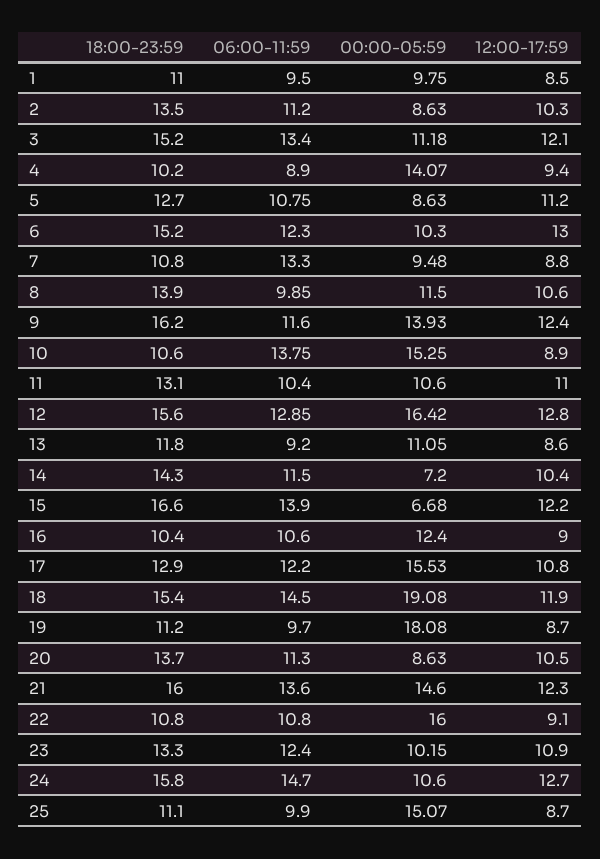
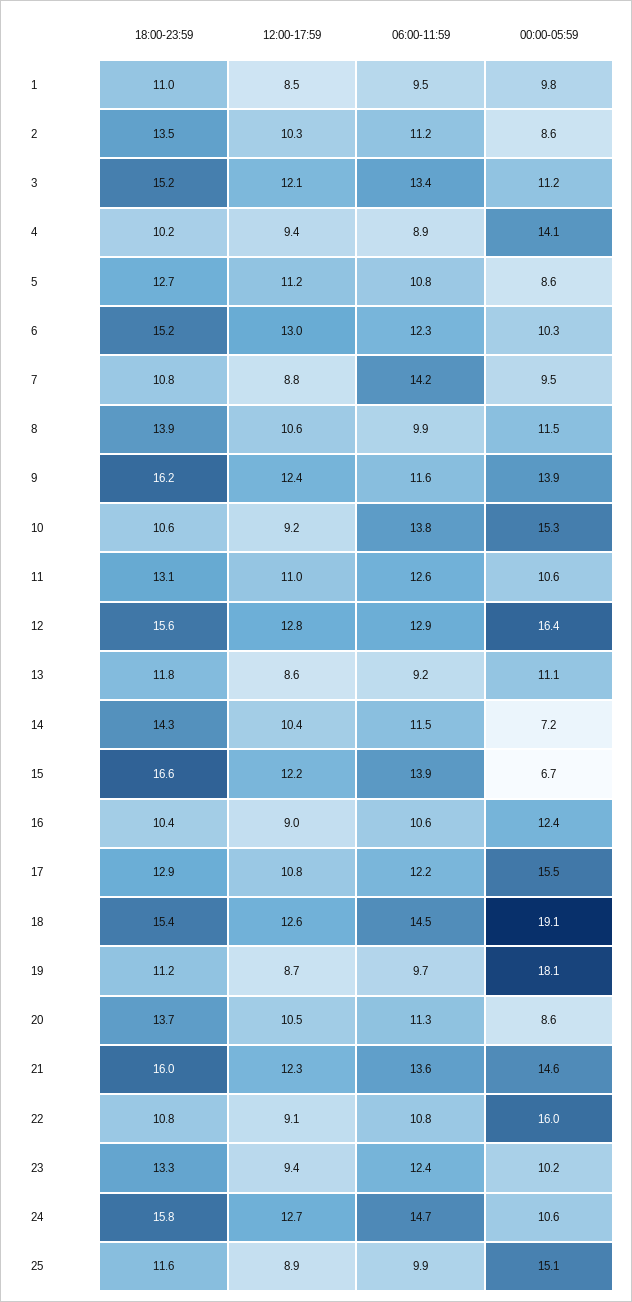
  {
    "18:00-23:59": {
      "1": 11,
      "2": 13.5,
      "3": 15.2,
      "4": 10.2,
      "5": 12.7,
      "6": 15.2,
      "7": 10.8,
      "8": 13.9,
      "9": 16.2,
      "10": 10.6,
      "11": 13.1,
      "12": 15.6,
      "13": 11.8,
      "14": 14.3,
      "15": 16.6,
      "16": 10.4,
      "17": 12.9,
      "18": 15.4,
      "19": 11.2,
      "20": 13.7,
      "21": 16,
      "22": 10.8,
      "23": 13.3,
      "24": 15.8,
-     "25": 11.1
+     "25": 11.6
    },
    "06:00-11:59": {
      "1": 9.5,
      "2": 11.2,
      "3": 13.4,
      "4": 8.9,
      "5": 10.75,
      "6": 12.3,
-     "7": 13.3,
+     "7": 14.2,
      "8": 9.85,
      "9": 11.6,
      "10": 13.75,
-     "11": 10.4,
+     "11": 12.6,
      "12": 12.85,
      "13": 9.2,
      "14": 11.5,
      "15": 13.9,
      "16": 10.6,
      "17": 12.2,
      "18": 14.5,
      "19": 9.7,
      "20": 11.3,
      "21": 13.6,
      "22": 10.8,
      "23": 12.4,
      "24": 14.7,
      "25": 9.9
    },
    "00:00-05:59": {
      "1": 9.75,
      "2": 8.63,
      "3": 11.18,
      "4": 14.07,
      "5": 8.63,
      "6": 10.3,
      "7": 9.48,
      "8": 11.5,
      "9": 13.93,
      "10": 15.25,
      "11": 10.6,
      "12": 16.42,
      "13": 11.05,
      "14": 7.2,
      "15": 6.68,
      "16": 12.4,
      "17": 15.53,
      "18": 19.08,
      "19": 18.08,
      "20": 8.63,
      "21": 14.6,
      "22": 16,
      "23": 10.15,
      "24": 10.6,
      "25": 15.07
    },
    "12:00-17:59": {
      "1": 8.5,
      "2": 10.3,
      "3": 12.1,
      "4": 9.4,
      "5": 11.2,
      "6": 13,
      "7": 8.8,
      "8": 10.6,
      "9": 12.4,
-     "10": 8.9,
+     "10": 9.2,
      "11": 11,
      "12": 12.8,
      "13": 8.6,
      "14": 10.4,
      "15": 12.2,
      "16": 9,
      "17": 10.8,
-     "18": 11.9,
+     "18": 12.6,
      "19": 8.7,
      "20": 10.5,
      "21": 12.3,
      "22": 9.1,
-     "23": 10.9,
+     "23": 9.4,
      "24": 12.7,
-     "25": 8.7
+     "25": 8.9
    }
  }

